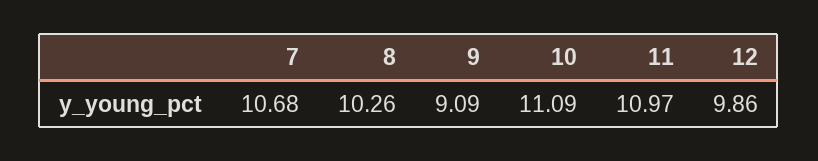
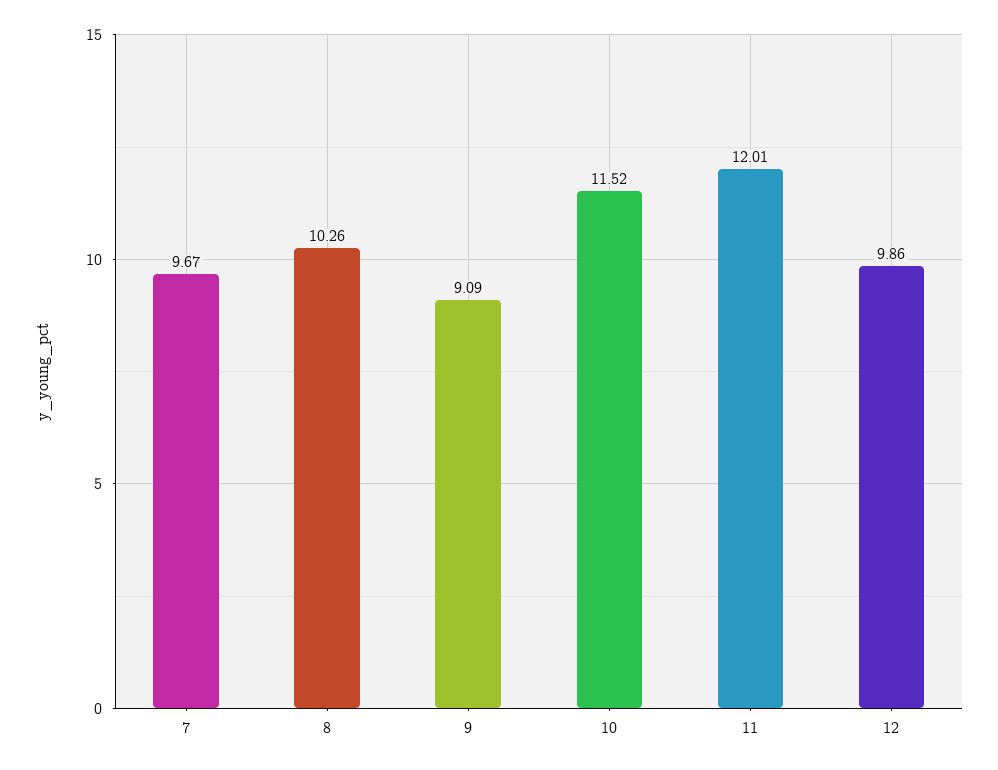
  {
-   "7": 10.68,
+   "7": 9.67,
    "8": 10.26,
    "9": 9.09,
-   "10": 11.09,
+   "10": 11.52,
-   "11": 10.97,
+   "11": 12.01,
    "12": 9.86
  }

